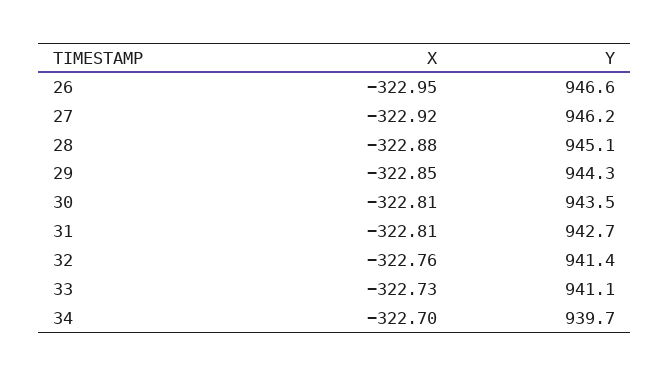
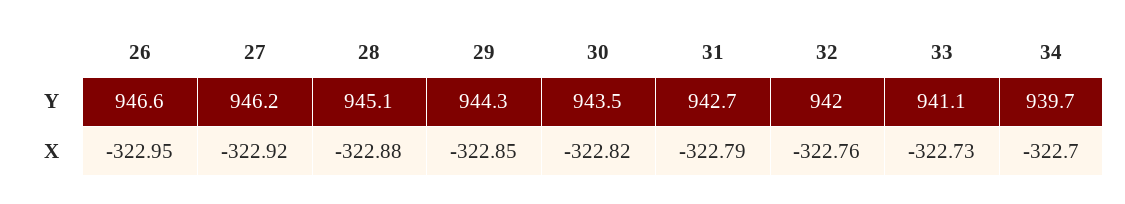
  {
    "X": {
      "26": -322.95,
      "27": -322.92,
      "28": -322.88,
      "29": -322.85,
-     "30": -322.81,
+     "30": -322.82,
-     "31": -322.81,
+     "31": -322.79,
      "32": -322.76,
      "33": -322.73,
      "34": -322.7
    },
    "Y": {
      "26": 946.6,
      "27": 946.2,
      "28": 945.1,
      "29": 944.3,
      "30": 943.5,
      "31": 942.7,
-     "32": 941.4,
+     "32": 942,
      "33": 941.1,
      "34": 939.7
    }
  }

